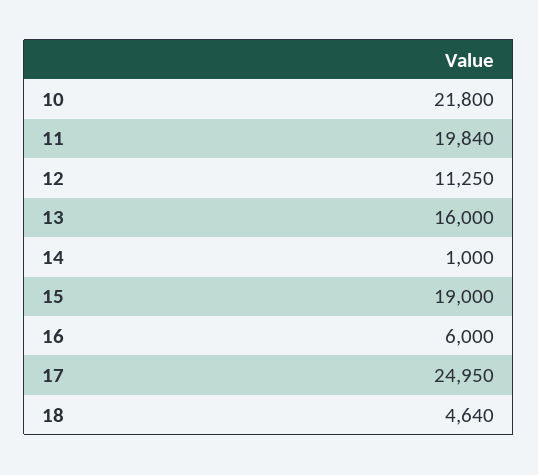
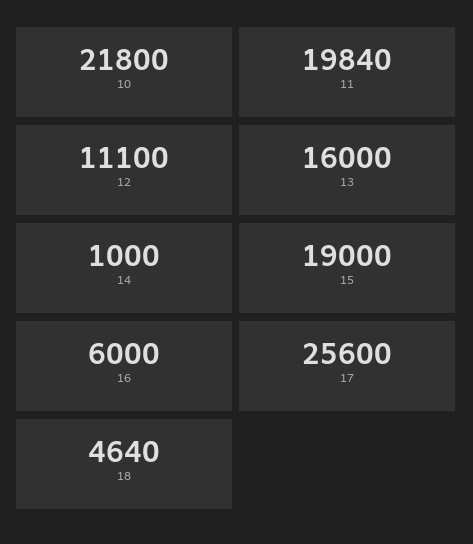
  {
    "10": 21800,
    "11": 19840,
-   "12": 11250,
+   "12": 11100,
    "13": 16000,
    "14": 1000,
    "15": 19000,
    "16": 6000,
-   "17": 24950,
+   "17": 25600,
    "18": 4640
  }

